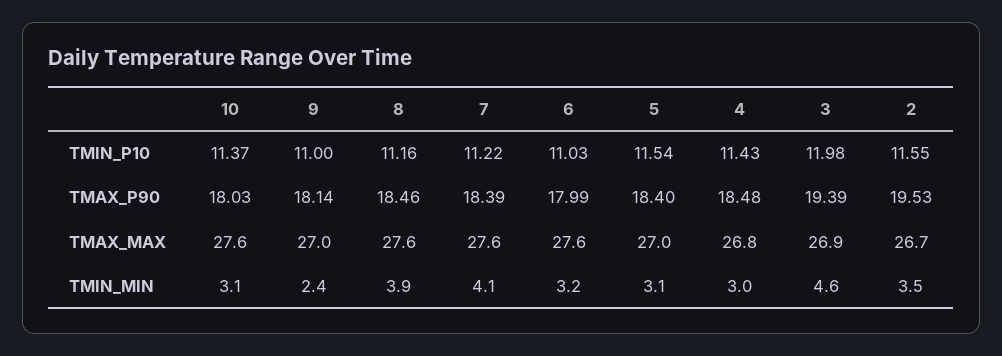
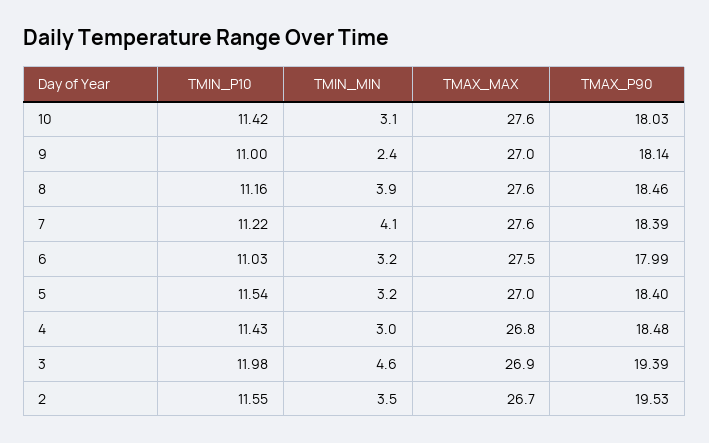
  {
    "10": {
-     "TMIN_P10": 11.37,
+     "TMIN_P10": 11.42,
      "TMAX_P90": 18.03,
      "TMAX_MAX": 27.6,
      "TMIN_MIN": 3.1
    },
    "9": {
      "TMIN_P10": 11,
      "TMAX_P90": 18.14,
      "TMAX_MAX": 27,
      "TMIN_MIN": 2.4
    },
    "8": {
      "TMIN_P10": 11.16,
      "TMAX_P90": 18.46,
      "TMAX_MAX": 27.6,
      "TMIN_MIN": 3.9
    },
    "7": {
      "TMIN_P10": 11.22,
      "TMAX_P90": 18.39,
      "TMAX_MAX": 27.6,
      "TMIN_MIN": 4.1
    },
    "6": {
      "TMIN_P10": 11.03,
      "TMAX_P90": 17.99,
-     "TMAX_MAX": 27.6,
+     "TMAX_MAX": 27.5,
      "TMIN_MIN": 3.2
    },
    "5": {
      "TMIN_P10": 11.54,
      "TMAX_P90": 18.4,
      "TMAX_MAX": 27,
-     "TMIN_MIN": 3.1
+     "TMIN_MIN": 3.2
    },
    "4": {
      "TMIN_P10": 11.43,
      "TMAX_P90": 18.48,
      "TMAX_MAX": 26.8,
      "TMIN_MIN": 3
    },
    "3": {
      "TMIN_P10": 11.98,
      "TMAX_P90": 19.39,
      "TMAX_MAX": 26.9,
      "TMIN_MIN": 4.6
    },
    "2": {
      "TMIN_P10": 11.55,
      "TMAX_P90": 19.53,
      "TMAX_MAX": 26.7,
      "TMIN_MIN": 3.5
    }
  }

